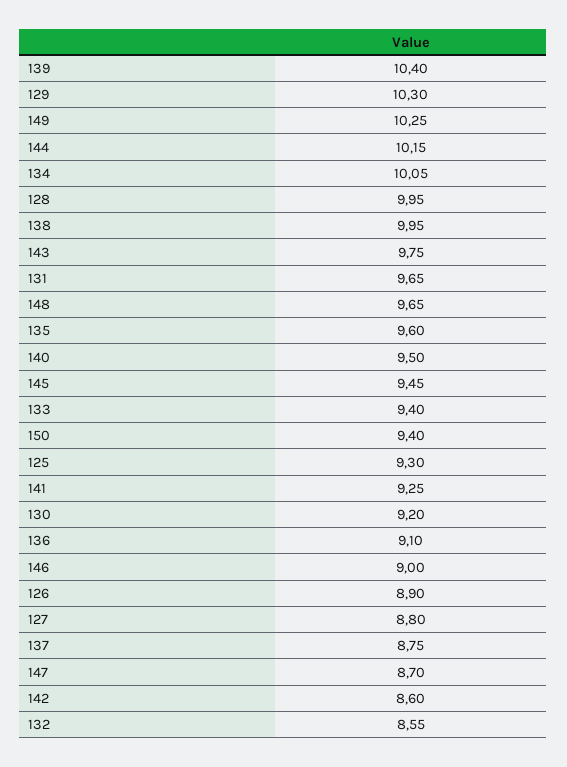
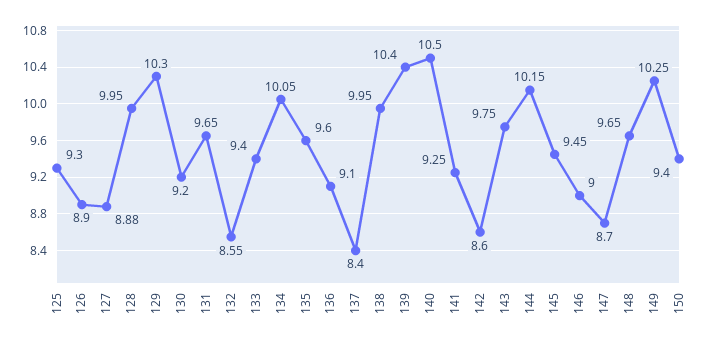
  {
    "139": 10.4,
    "129": 10.3,
    "149": 10.25,
    "144": 10.15,
    "134": 10.05,
    "128": 9.95,
    "138": 9.95,
    "143": 9.75,
    "131": 9.65,
    "148": 9.65,
    "135": 9.6,
-   "140": 9.5,
+   "140": 10.5,
    "145": 9.45,
    "133": 9.4,
    "150": 9.4,
    "125": 9.3,
    "141": 9.25,
    "130": 9.2,
    "136": 9.1,
    "146": 9,
    "126": 8.9,
-   "127": 8.8,
+   "127": 8.88,
-   "137": 8.75,
+   "137": 8.4,
    "147": 8.7,
    "142": 8.6,
    "132": 8.55
  }

